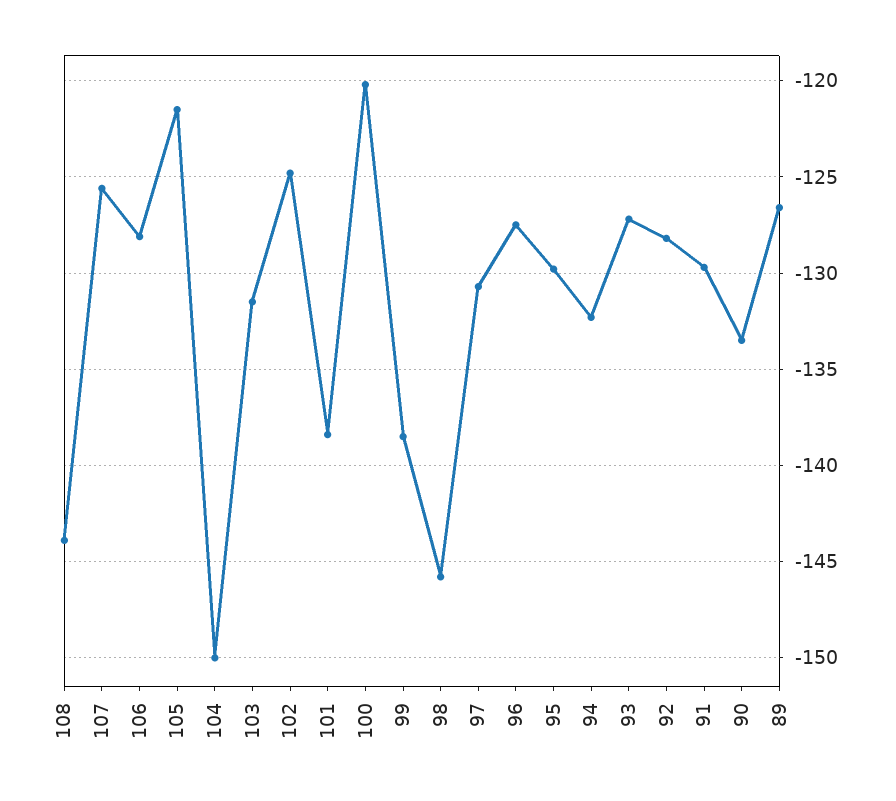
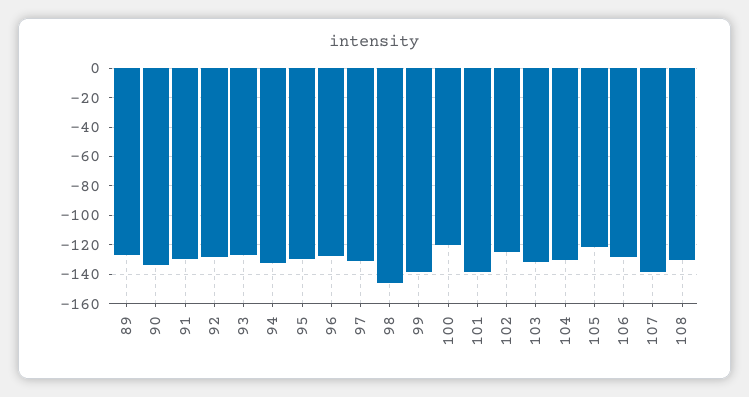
  {
-   "108": -144,
+   "108": -130,
-   "107": -125.5,
+   "107": -140,
    "106": -128,
    "105": -121.5,
-   "104": -150,
+   "104": -130,
    "103": -131.5,
    "102": -125,
    "101": -138.5,
    "100": -120,
    "99": -138.5,
    "98": -146,
    "97": -130.5,
    "96": -127.5,
    "95": -130,
    "94": -132.5,
    "93": -127,
    "92": -128,
    "91": -129.5,
    "90": -133.5,
    "89": -126.5
  }

